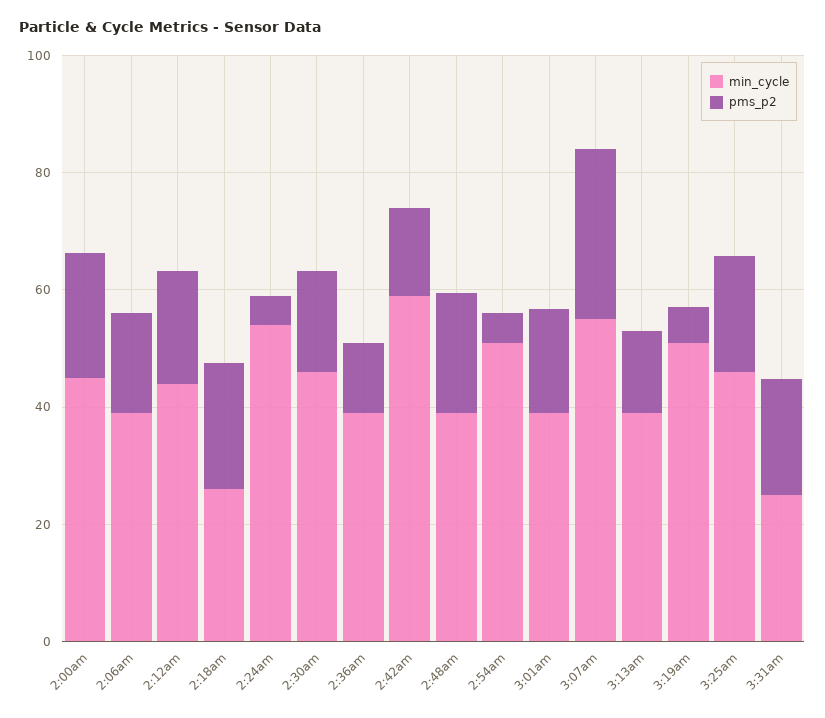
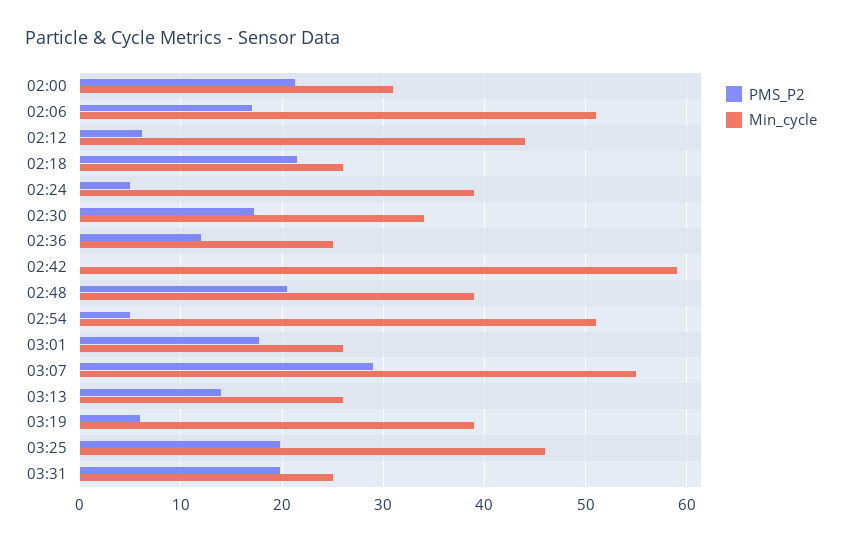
  {
    "min_cycle": {
-     "2:00am": 45,
+     "2:00am": 31,
-     "2:06am": 40,
+     "2:06am": 51,
      "2:12am": 44,
      "2:18am": 26,
-     "2:24am": 55,
+     "2:24am": 39,
-     "2:30am": 45,
+     "2:30am": 34,
-     "2:36am": 40,
+     "2:36am": 25,
      "2:42am": 59,
      "2:48am": 39,
      "2:54am": 51,
-     "3:01am": 40,
+     "3:01am": 26,
      "3:07am": 55,
-     "3:13am": 40,
+     "3:13am": 26,
-     "3:19am": 50,
+     "3:19am": 39,
      "3:25am": 46,
      "3:31am": 25
    },
    "pms_p2": {
      "2:00am": 21,
      "2:06am": 17,
-     "2:12am": 20,
+     "2:12am": 6,
      "2:18am": 22,
      "2:24am": 5,
      "2:30am": 17,
      "2:36am": 12,
-     "2:42am": 15,
+     "2:42am": 0,
      "2:48am": 21,
      "2:54am": 5,
      "3:01am": 18,
      "3:07am": 29,
      "3:13am": 14,
      "3:19am": 6,
      "3:25am": 20,
      "3:31am": 20
    }
  }

